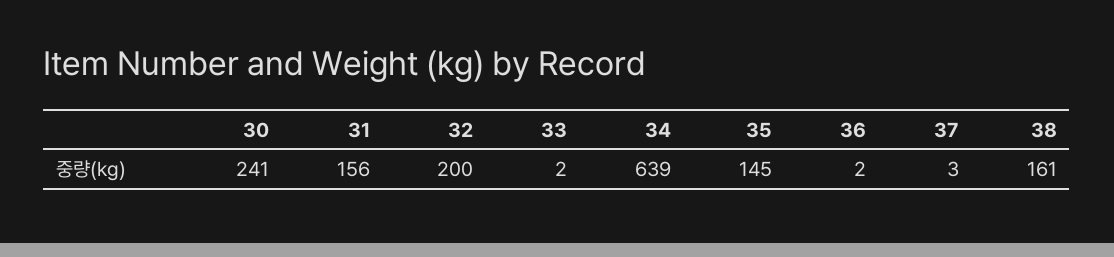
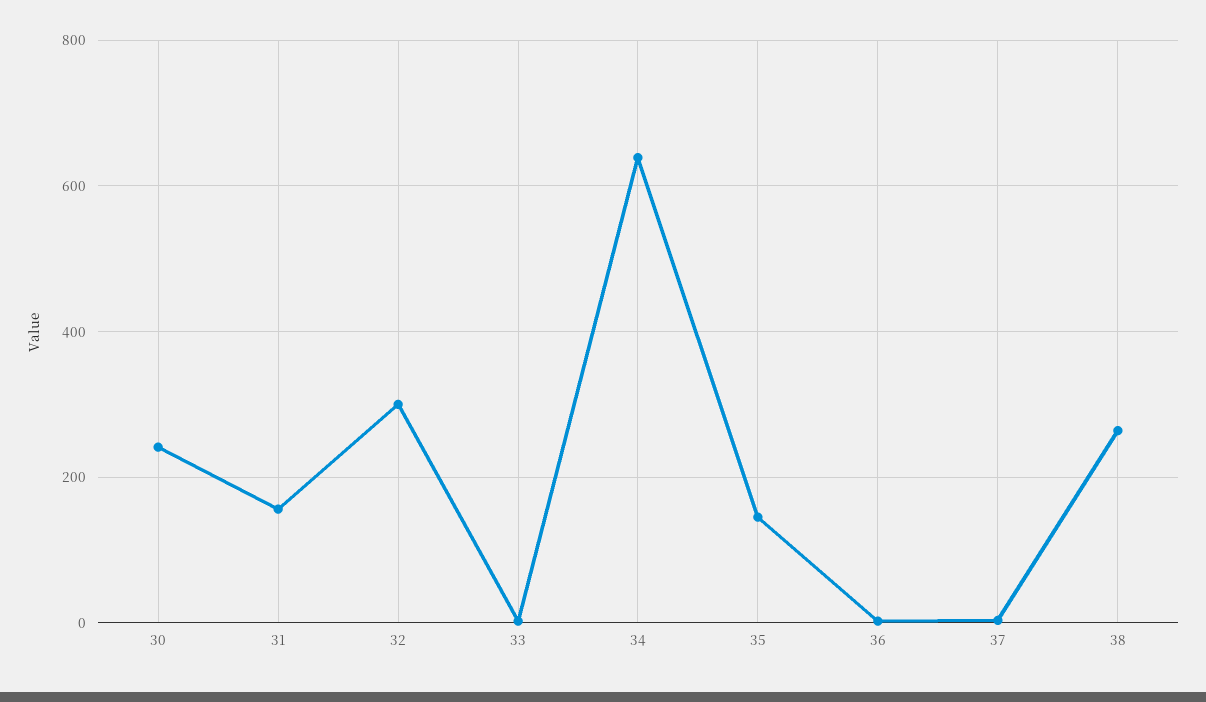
  {
    "30": 241,
    "31": 156,
-   "32": 200,
+   "32": 300,
    "33": 2,
    "34": 639,
    "35": 145,
    "36": 2,
    "37": 3,
-   "38": 161
+   "38": 260
  }

